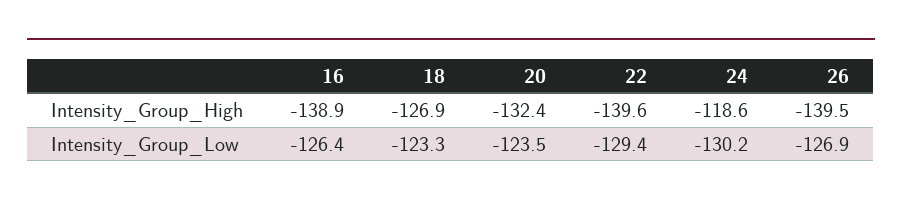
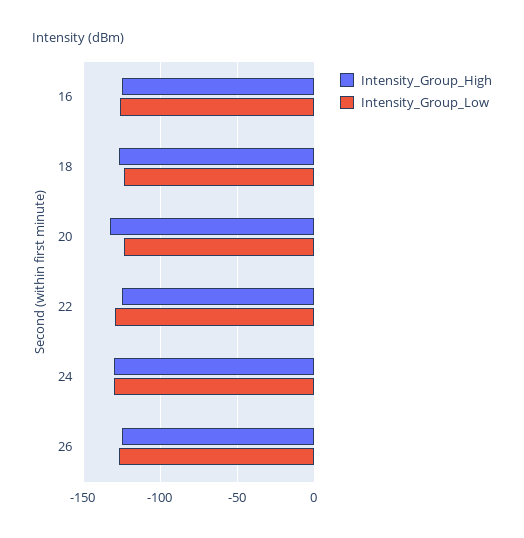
  {
    "Intensity_Group_High": {
-     "16": -138.9,
+     "16": -125,
      "18": -126.9,
      "20": -132.4,
-     "22": -139.6,
+     "22": -125,
-     "24": -118.6,
+     "24": -130,
-     "26": -139.5
+     "26": -125
    },
    "Intensity_Group_Low": {
      "16": -126.4,
      "18": -123.3,
      "20": -123.5,
      "22": -129.4,
      "24": -130.2,
      "26": -126.9
    }
  }

